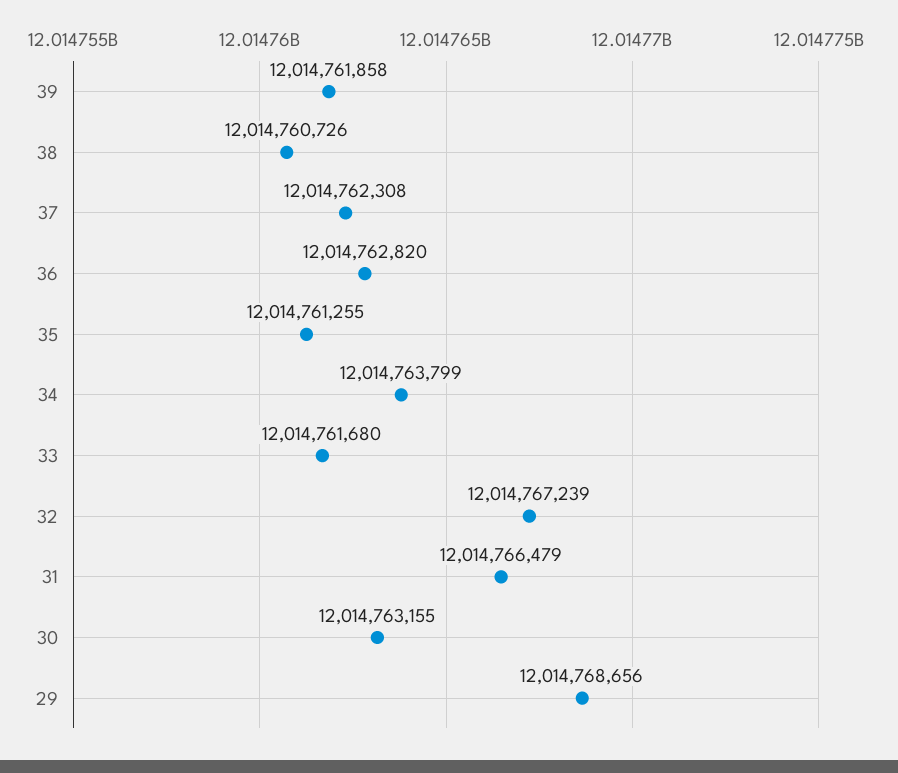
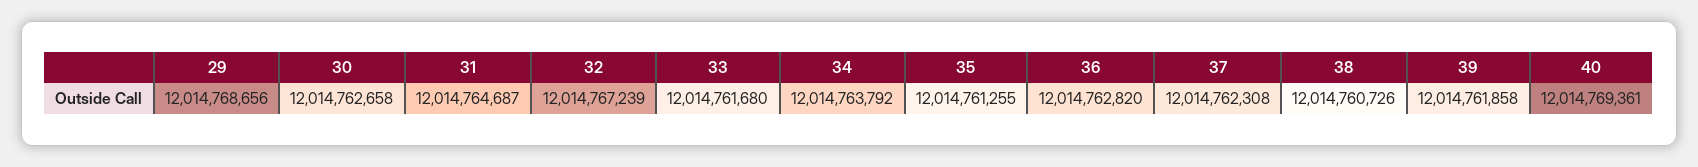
  {
    "39": 12014761858,
    "38": 12014760726,
    "37": 12014762308,
    "36": 12014762820,
    "35": 12014761255,
-   "34": 12014763799,
+   "34": 12014763792,
    "33": 12014761680,
    "32": 12014767239,
-   "31": 12014766479,
+   "31": 12014764687,
-   "30": 12014763155,
+   "30": 12014762658,
-   "29": 12014768656
+   "29": 12014768656,
+   "40": 12014769361
  }

